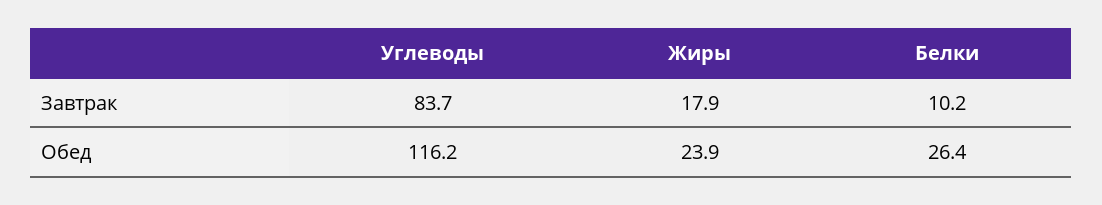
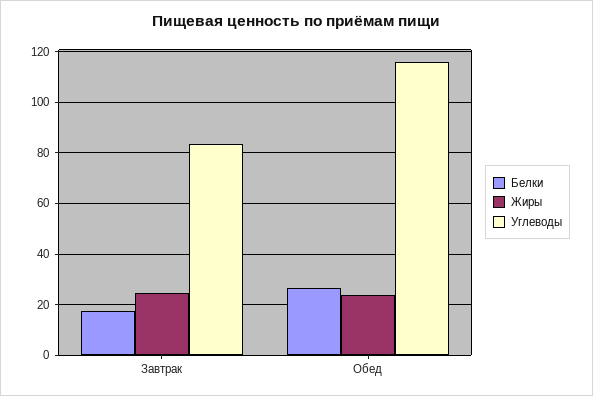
  {
    "Углеводы": {
      "Завтрак": 83.7,
      "Обед": 116.2
    },
    "Жиры": {
-     "Завтрак": 17.9,
+     "Завтрак": 25,
      "Обед": 23.9
    },
    "Белки": {
-     "Завтрак": 10.2,
+     "Завтрак": 17.5,
      "Обед": 26.4
    }
  }

